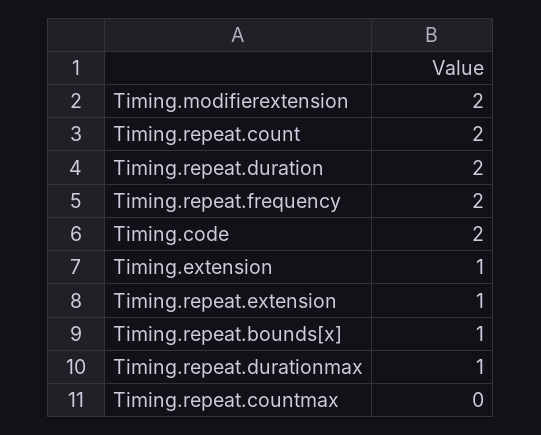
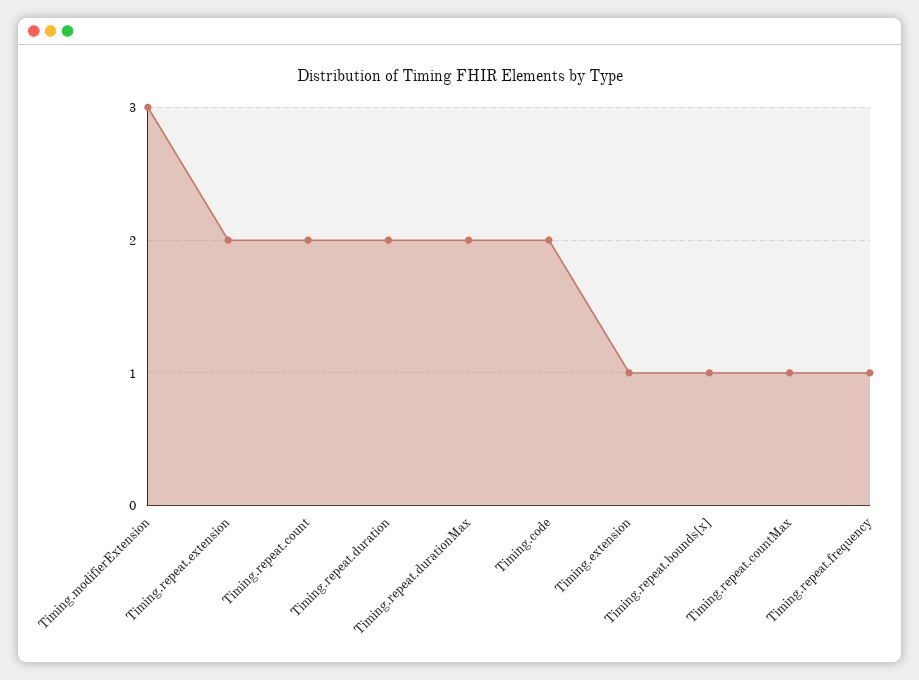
  {
-   "Timing.modifierextension": 2,
+   "Timing.modifierextension": 3,
    "Timing.repeat.count": 2,
    "Timing.repeat.duration": 2,
-   "Timing.repeat.frequency": 2,
+   "Timing.repeat.frequency": 1,
    "Timing.code": 2,
    "Timing.extension": 1,
-   "Timing.repeat.extension": 1,
+   "Timing.repeat.extension": 2,
    "Timing.repeat.bounds[x]": 1,
-   "Timing.repeat.durationmax": 1,
+   "Timing.repeat.durationmax": 2,
-   "Timing.repeat.countmax": 0
+   "Timing.repeat.countmax": 1
  }

